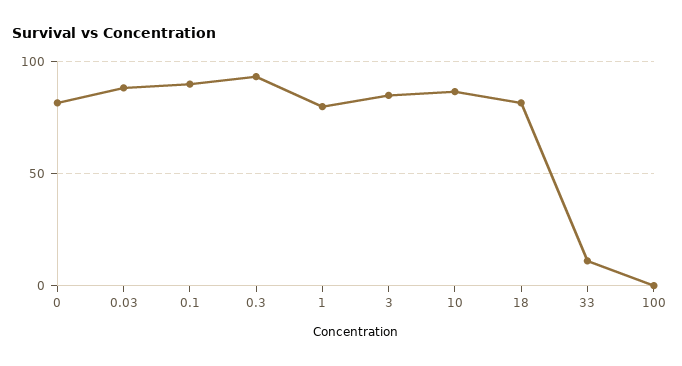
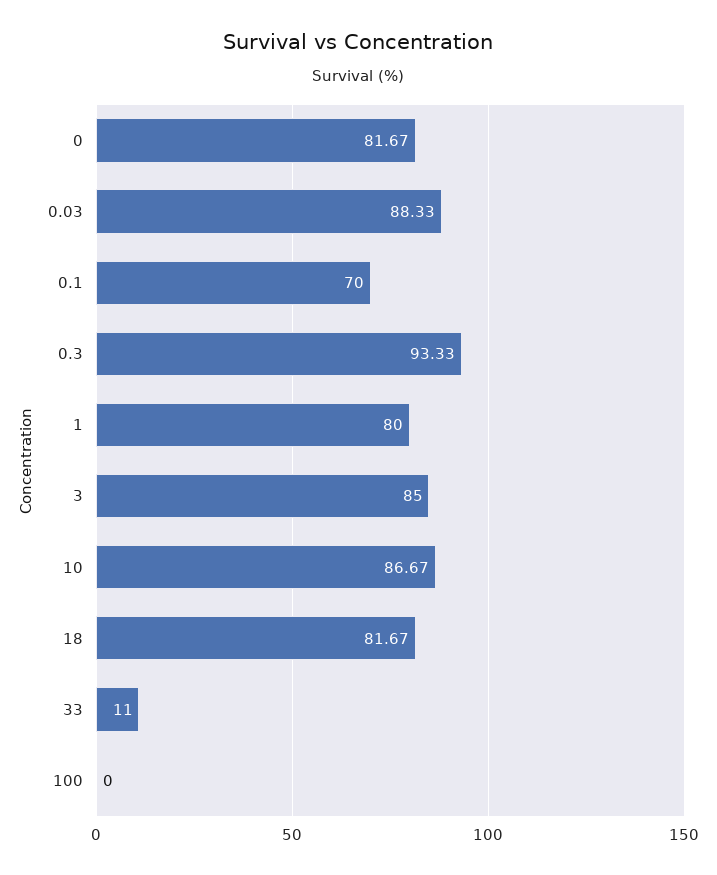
  {
    "0": 81.67,
    "0.03": 88.33,
-   "0.1": 90,
+   "0.1": 70,
    "0.3": 93.33,
    "1": 80,
    "3": 85,
    "10": 86.67,
    "18": 81.67,
    "33": 11,
    "100": 0
  }

